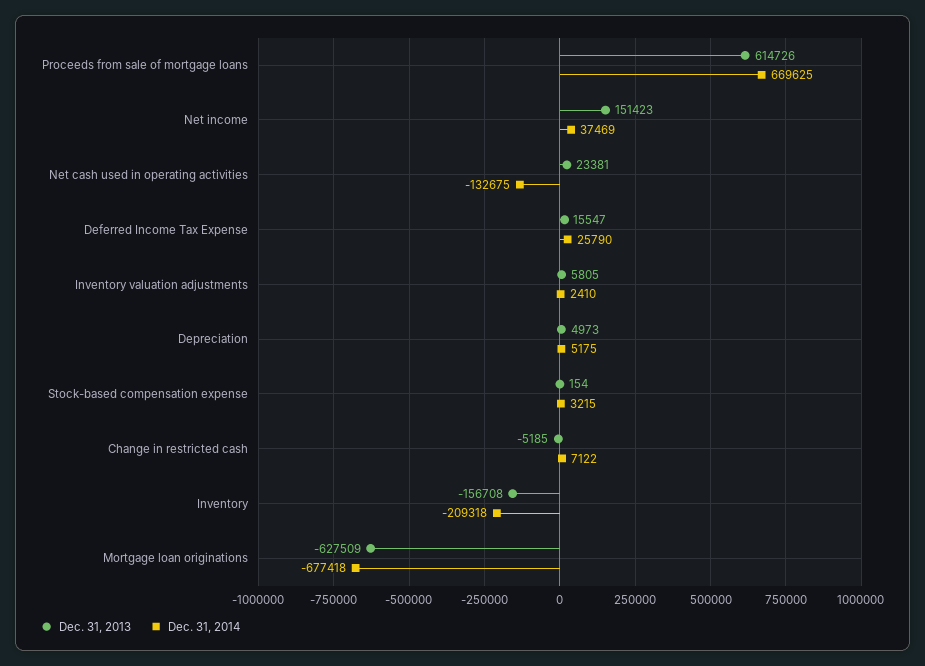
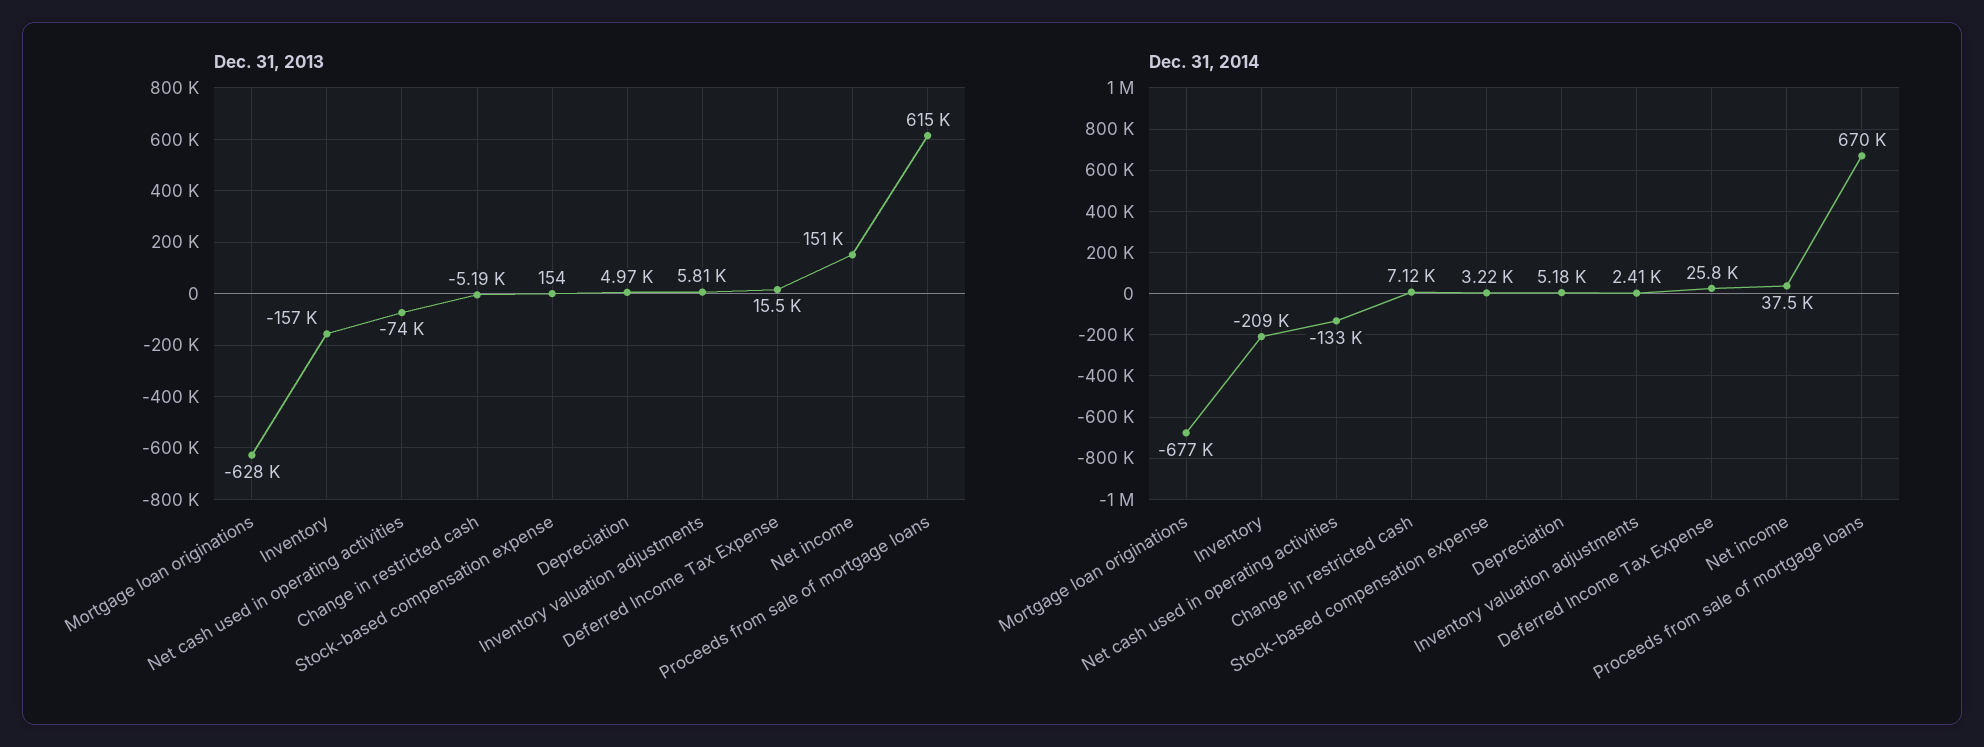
  {
    "Dec. 31, 2013": {
      "Proceeds from sale of mortgage loans": 614726,
      "Net income": 151423,
-     "Net cash used in operating activities": 23381,
+     "Net cash used in operating activities": -74000,
      "Deferred Income Tax Expense": 15547,
      "Inventory valuation adjustments": 5805,
      "Depreciation": 4973,
      "Stock-based compensation expense": 154,
      "Change in restricted cash": -5185,
      "Inventory": -156708,
      "Mortgage loan originations": -627509
    },
    "Dec. 31, 2014": {
      "Proceeds from sale of mortgage loans": 669625,
      "Net income": 37469,
      "Net cash used in operating activities": -132675,
      "Deferred Income Tax Expense": 25790,
      "Inventory valuation adjustments": 2410,
      "Depreciation": 5175,
      "Stock-based compensation expense": 3215,
      "Change in restricted cash": 7122,
      "Inventory": -209318,
      "Mortgage loan originations": -677418
    }
  }

